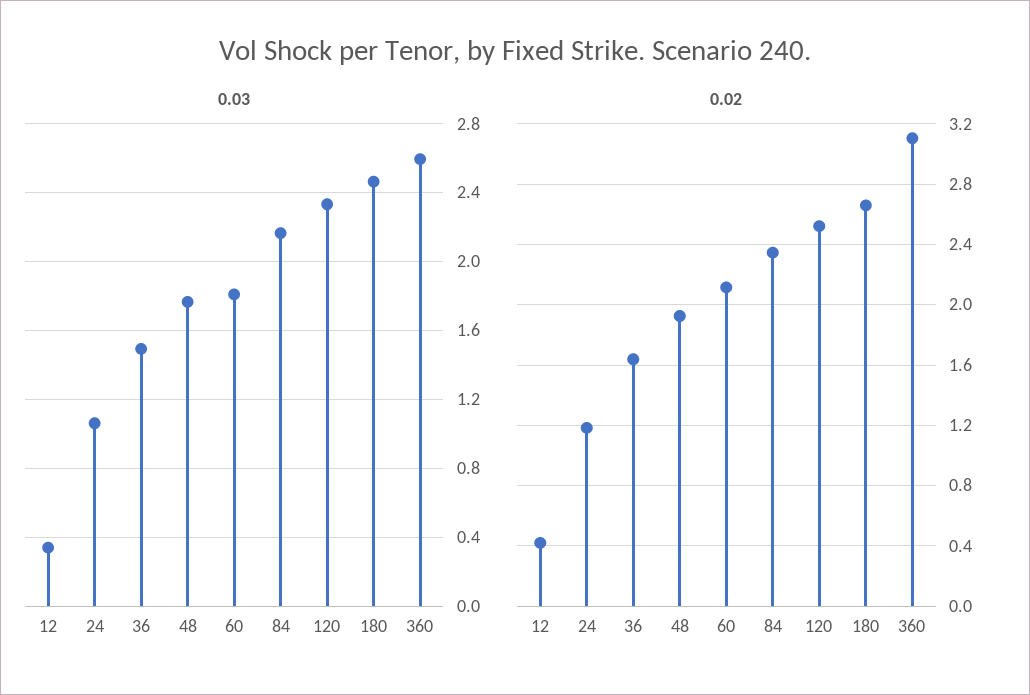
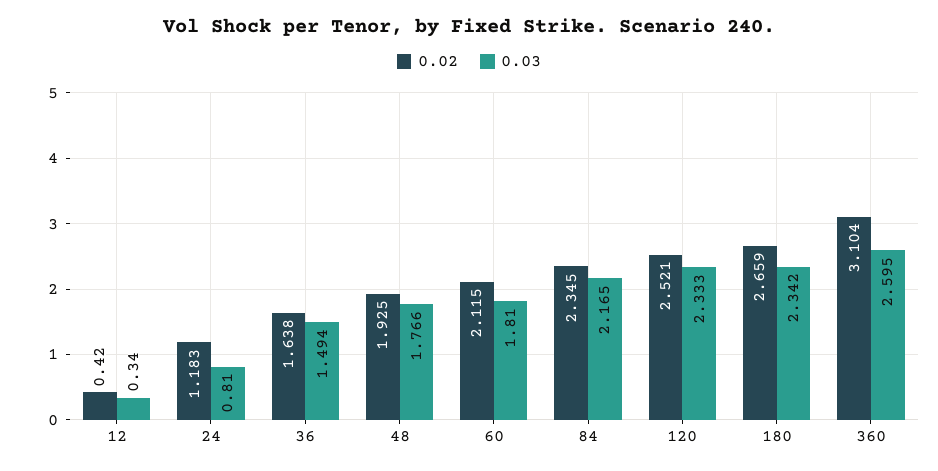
  {
    "0.03": {
      "12": 0.34,
-     "24": 1.05,
+     "24": 0.81,
      "36": 1.494,
      "48": 1.766,
      "60": 1.81,
      "84": 2.165,
      "120": 2.333,
-     "180": 2.45,
+     "180": 2.342,
      "360": 2.595
    },
    "0.02": {
      "12": 0.42,
      "24": 1.183,
      "36": 1.638,
      "48": 1.925,
      "60": 2.115,
      "84": 2.345,
      "120": 2.521,
      "180": 2.659,
      "360": 3.104
    }
  }

